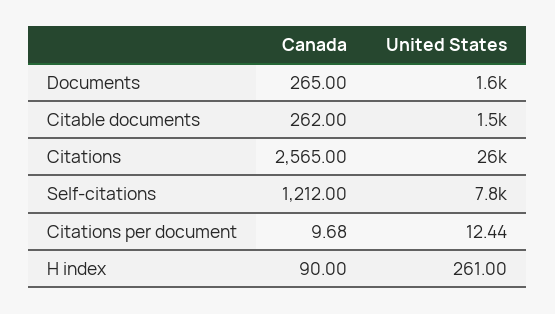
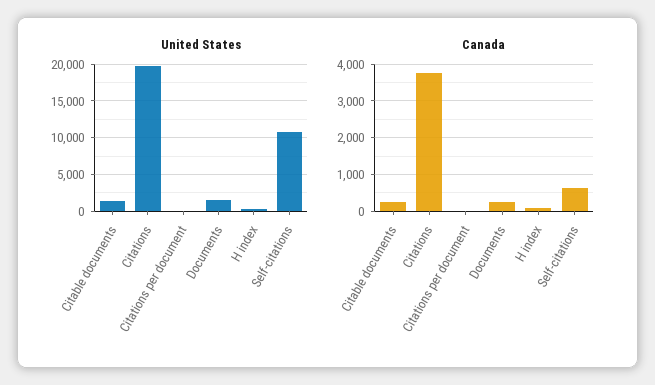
  {
    "Canada": {
      "Documents": 265,
      "Citable documents": 262,
-     "Citations": 2565,
+     "Citations": 3800,
-     "Self-citations": 1212,
+     "Self-citations": 600,
      "Citations per document": 9.68,
      "H index": 90
    },
    "United States": {
      "Documents": 1600,
      "Citable documents": 1500,
-     "Citations": 26000,
+     "Citations": 20000,
-     "Self-citations": 7800,
+     "Self-citations": 11000,
      "Citations per document": 12.44,
      "H index": 261
    }
  }

